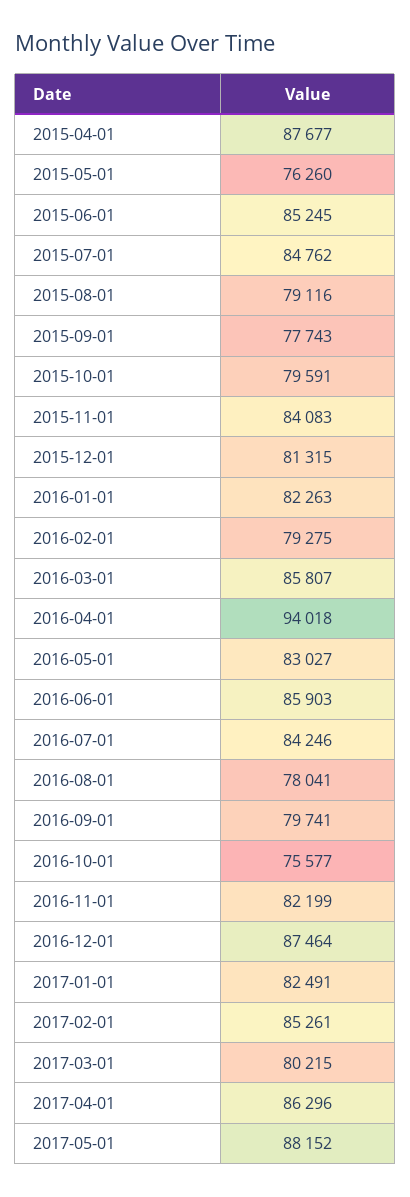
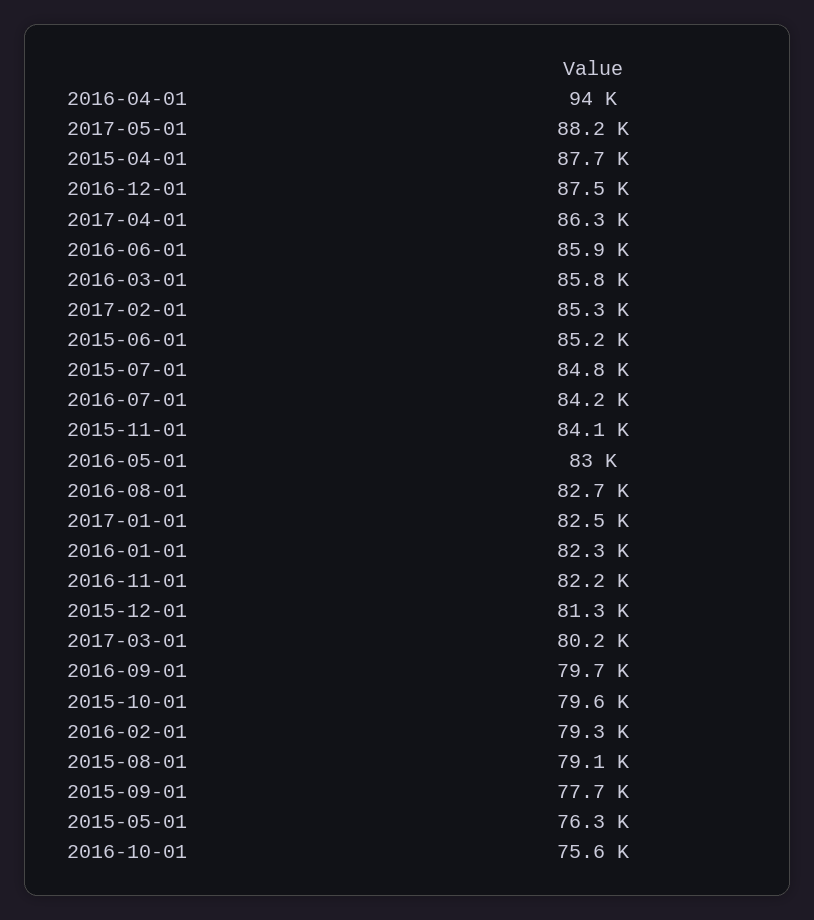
  {
    "2015-04-01": 87677,
    "2015-05-01": 76260,
    "2015-06-01": 85245,
    "2015-07-01": 84762,
    "2015-08-01": 79116,
    "2015-09-01": 77743,
    "2015-10-01": 79591,
    "2015-11-01": 84083,
    "2015-12-01": 81315,
    "2016-01-01": 82263,
    "2016-02-01": 79275,
    "2016-03-01": 85807,
    "2016-04-01": 94018,
    "2016-05-01": 83027,
    "2016-06-01": 85903,
    "2016-07-01": 84246,
-   "2016-08-01": 78041,
+   "2016-08-01": 82700,
    "2016-09-01": 79741,
    "2016-10-01": 75577,
    "2016-11-01": 82199,
    "2016-12-01": 87464,
    "2017-01-01": 82491,
    "2017-02-01": 85261,
    "2017-03-01": 80215,
    "2017-04-01": 86296,
    "2017-05-01": 88152
  }

